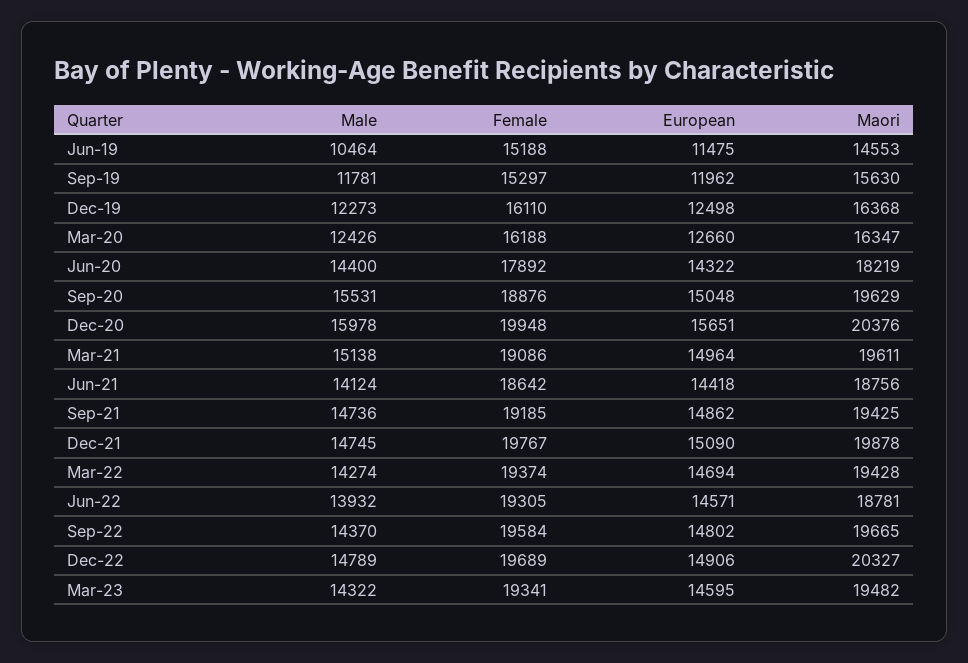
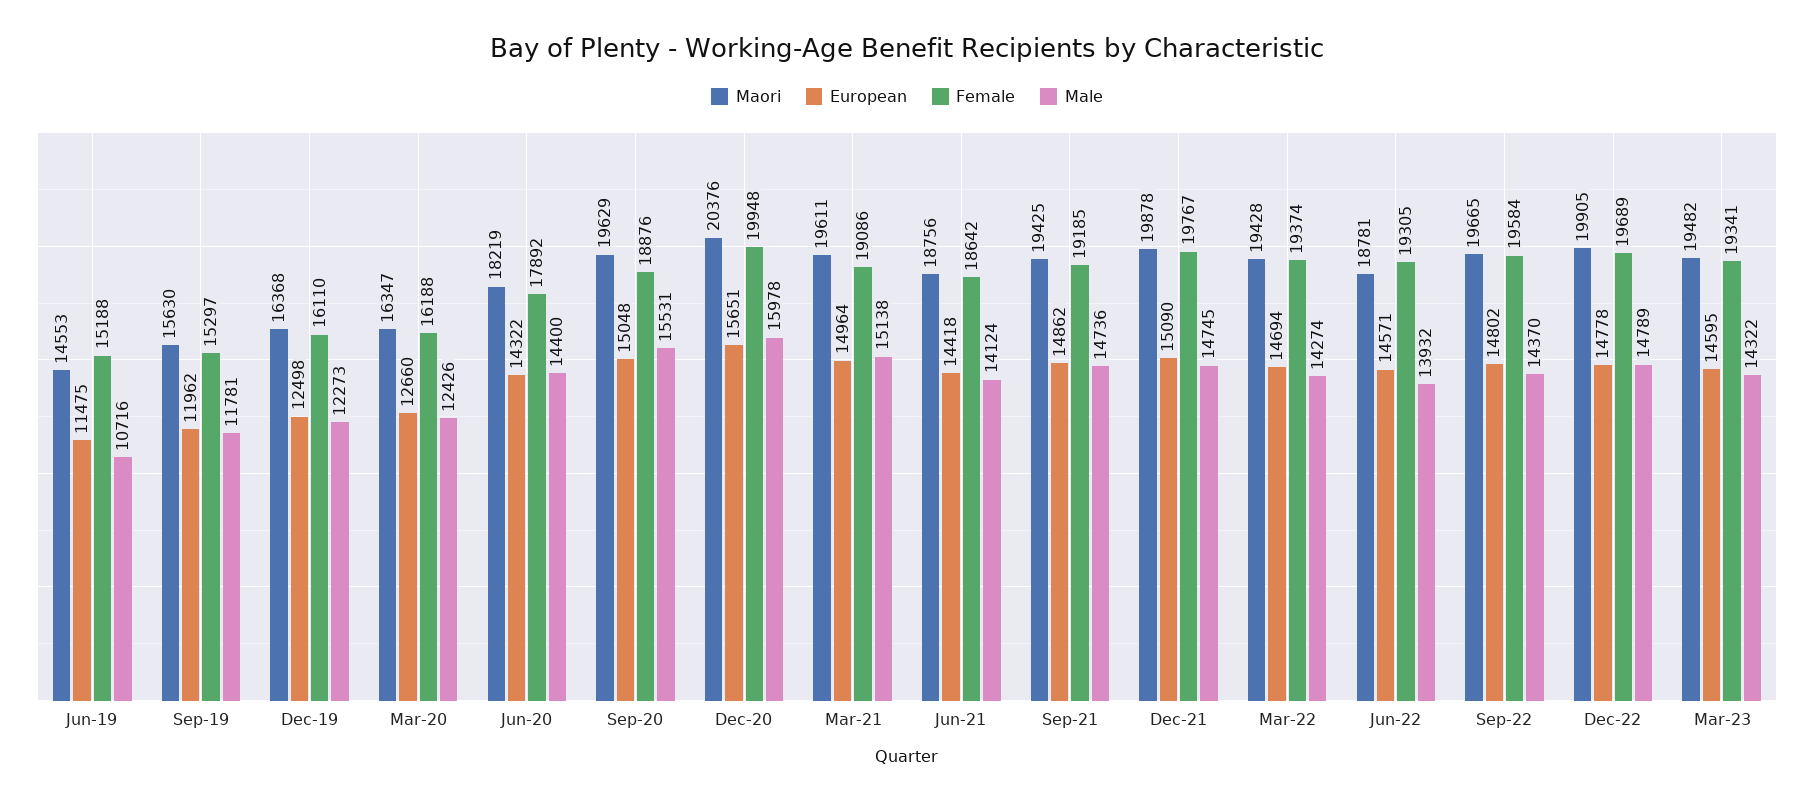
  {
    "Male": {
-     "Jun-19": 10464,
+     "Jun-19": 10716,
      "Sep-19": 11781,
      "Dec-19": 12273,
      "Mar-20": 12426,
      "Jun-20": 14400,
      "Sep-20": 15531,
      "Dec-20": 15978,
      "Mar-21": 15138,
      "Jun-21": 14124,
      "Sep-21": 14736,
      "Dec-21": 14745,
      "Mar-22": 14274,
      "Jun-22": 13932,
      "Sep-22": 14370,
      "Dec-22": 14789,
      "Mar-23": 14322
    },
    "Female": {
      "Jun-19": 15188,
      "Sep-19": 15297,
      "Dec-19": 16110,
      "Mar-20": 16188,
      "Jun-20": 17892,
      "Sep-20": 18876,
      "Dec-20": 19948,
      "Mar-21": 19086,
      "Jun-21": 18642,
      "Sep-21": 19185,
      "Dec-21": 19767,
      "Mar-22": 19374,
      "Jun-22": 19305,
      "Sep-22": 19584,
      "Dec-22": 19689,
      "Mar-23": 19341
    },
    "European": {
      "Jun-19": 11475,
      "Sep-19": 11962,
      "Dec-19": 12498,
      "Mar-20": 12660,
      "Jun-20": 14322,
      "Sep-20": 15048,
      "Dec-20": 15651,
      "Mar-21": 14964,
      "Jun-21": 14418,
      "Sep-21": 14862,
      "Dec-21": 15090,
      "Mar-22": 14694,
      "Jun-22": 14571,
      "Sep-22": 14802,
-     "Dec-22": 14906,
+     "Dec-22": 14778,
      "Mar-23": 14595
    },
    "Maori": {
      "Jun-19": 14553,
      "Sep-19": 15630,
      "Dec-19": 16368,
      "Mar-20": 16347,
      "Jun-20": 18219,
      "Sep-20": 19629,
      "Dec-20": 20376,
      "Mar-21": 19611,
      "Jun-21": 18756,
      "Sep-21": 19425,
      "Dec-21": 19878,
      "Mar-22": 19428,
      "Jun-22": 18781,
      "Sep-22": 19665,
-     "Dec-22": 20327,
+     "Dec-22": 19905,
      "Mar-23": 19482
    }
  }

